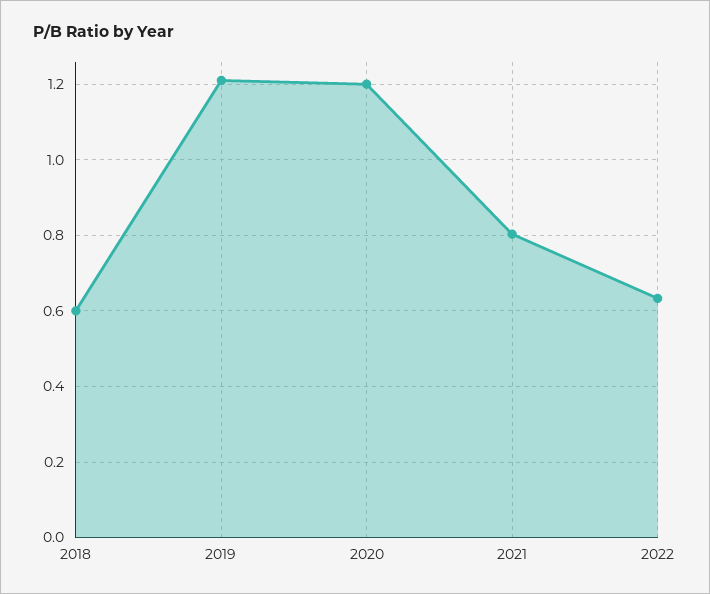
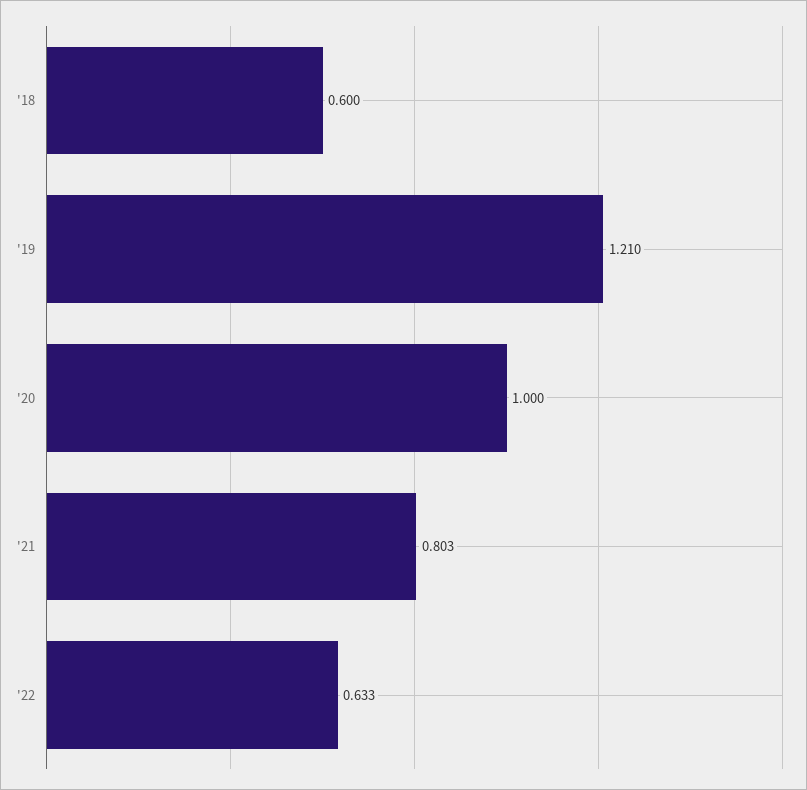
  {
    "2018": 0.6,
    "2019": 1.21,
-   "2020": 1.2,
+   "2020": 1,
    "2021": 0.803,
    "2022": 0.633
  }

